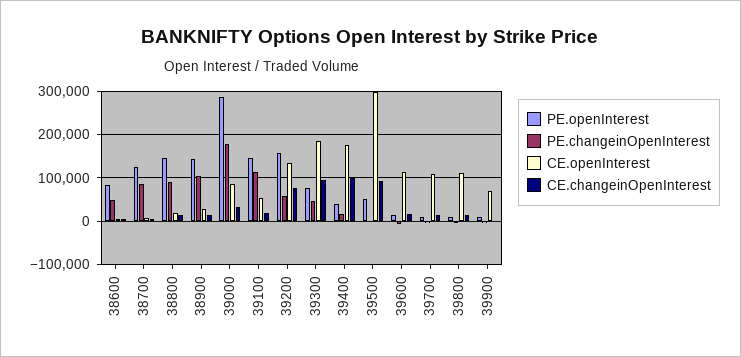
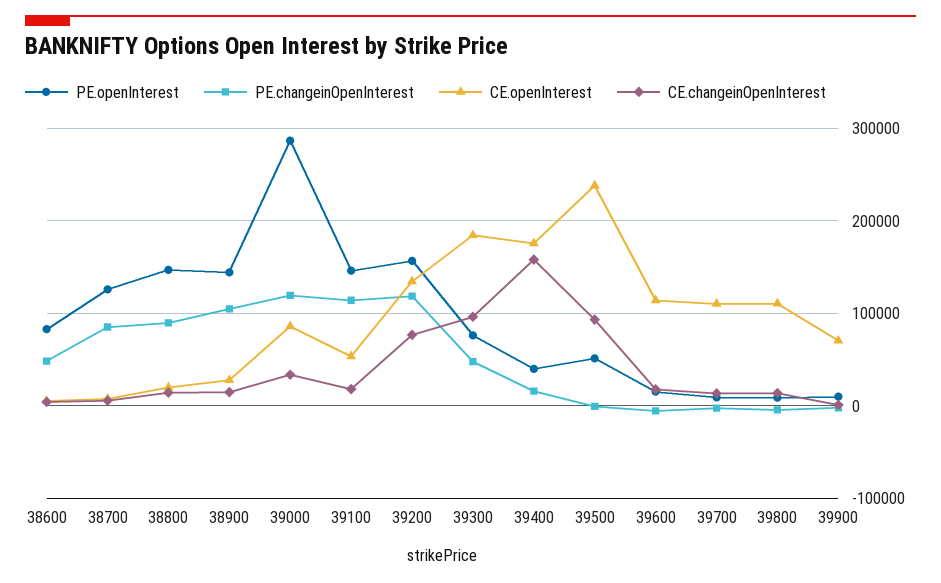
  {
    "PE.openInterest": {
      "38600": 80000,
      "38700": 130000,
      "38800": 150000,
      "38900": 140000,
      "39000": 290000,
      "39100": 150000,
      "39200": 160000,
      "39300": 80000,
      "39400": 40000,
      "39500": 50000,
      "39600": 20000,
      "39700": 10000,
      "39800": 10000,
      "39900": 10000
    },
    "PE.changeinOpenInterest": {
      "38600": 50000,
      "38700": 90000,
      "38800": 90000,
      "38900": 100000,
-     "39000": 180000,
+     "39000": 120000,
      "39100": 110000,
-     "39200": 60000,
+     "39200": 120000,
      "39300": 50000,
      "39400": 20000,
      "39500": 0,
      "39600": -10000,
      "39700": 0,
      "39800": 0,
      "39900": 0
    },
    "CE.openInterest": {
      "38600": 10000,
      "38700": 10000,
      "38800": 20000,
      "38900": 30000,
      "39000": 90000,
      "39100": 50000,
      "39200": 130000,
      "39300": 180000,
      "39400": 180000,
-     "39500": 300000,
+     "39500": 240000,
      "39600": 110000,
      "39700": 110000,
      "39800": 110000,
      "39900": 70000
    },
    "CE.changeinOpenInterest": {
      "38600": 0,
      "38700": 10000,
      "38800": 10000,
      "38900": 10000,
      "39000": 30000,
      "39100": 20000,
      "39200": 80000,
      "39300": 100000,
-     "39400": 100000,
+     "39400": 160000,
      "39500": 90000,
      "39600": 20000,
      "39700": 10000,
      "39800": 10000,
      "39900": 0
    }
  }

